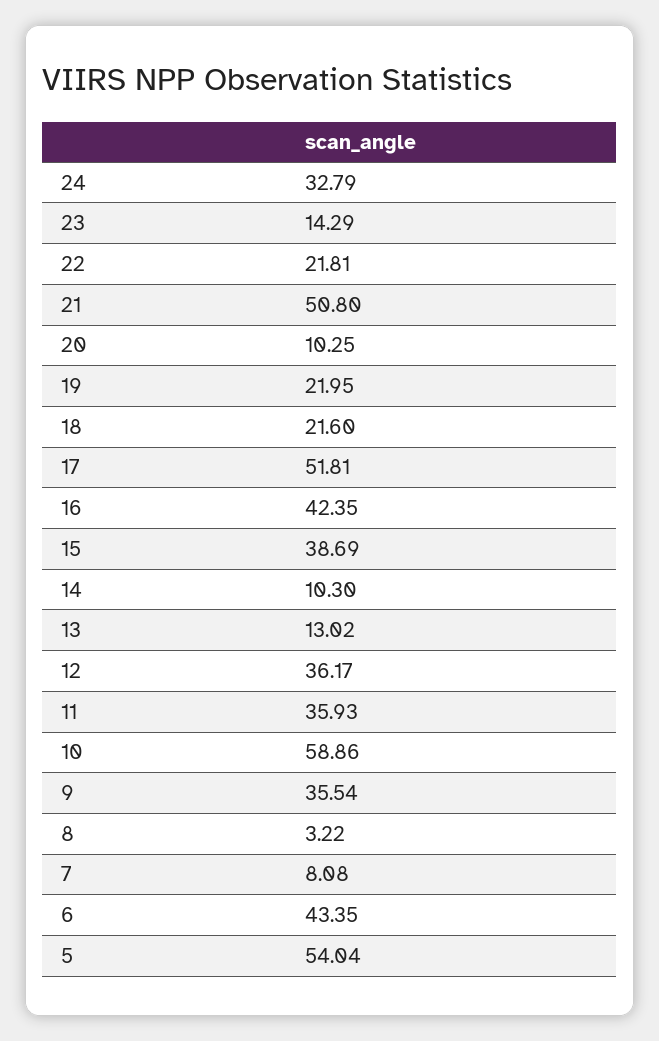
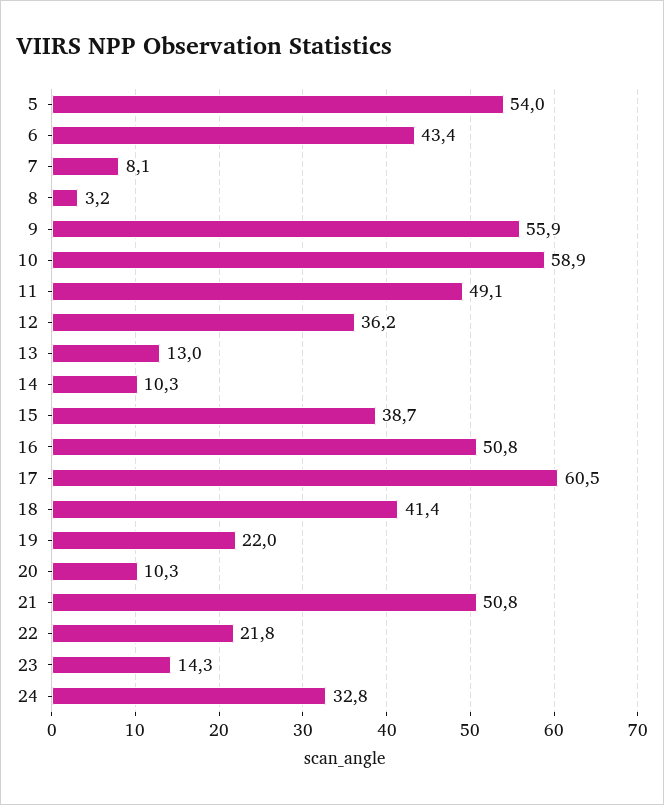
  {
    "24": 32.79,
    "23": 14.29,
    "22": 21.81,
    "21": 50.8,
    "20": 10.25,
    "19": 21.95,
-   "18": 21.6,
+   "18": 41.4,
-   "17": 51.81,
+   "17": 60.5,
-   "16": 42.35,
+   "16": 50.8,
    "15": 38.69,
    "14": 10.3,
    "13": 13.02,
    "12": 36.17,
-   "11": 35.93,
+   "11": 49.1,
    "10": 58.86,
-   "9": 35.54,
+   "9": 55.9,
    "8": 3.22,
    "7": 8.08,
    "6": 43.35,
    "5": 54.04
  }

